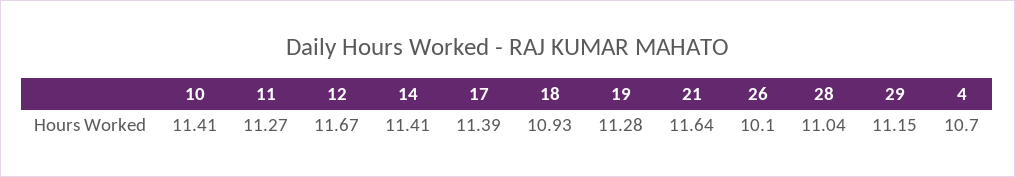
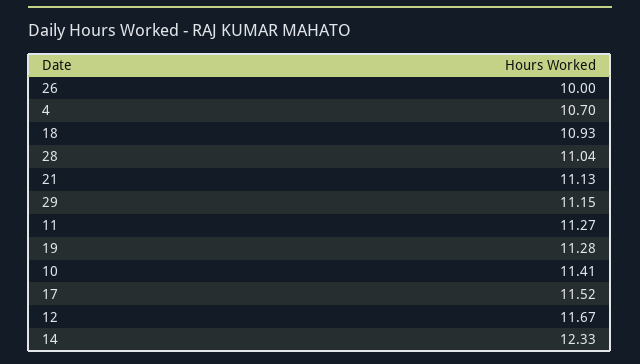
  {
    "10": 11.41,
    "11": 11.27,
    "12": 11.67,
-   "14": 11.41,
+   "14": 12.33,
-   "17": 11.39,
+   "17": 11.52,
    "18": 10.93,
    "19": 11.28,
-   "21": 11.64,
+   "21": 11.13,
-   "26": 10.1,
+   "26": 10,
    "28": 11.04,
    "29": 11.15,
    "4": 10.7
  }

